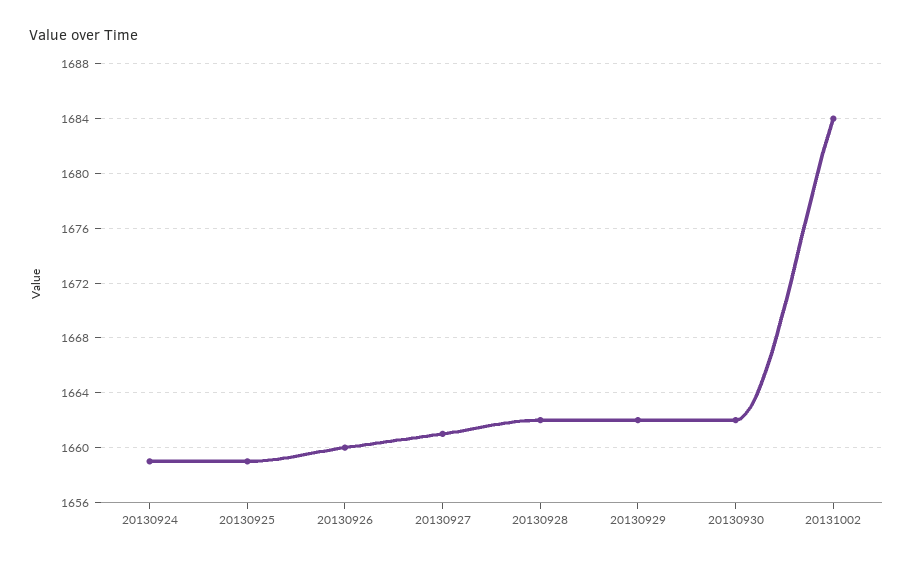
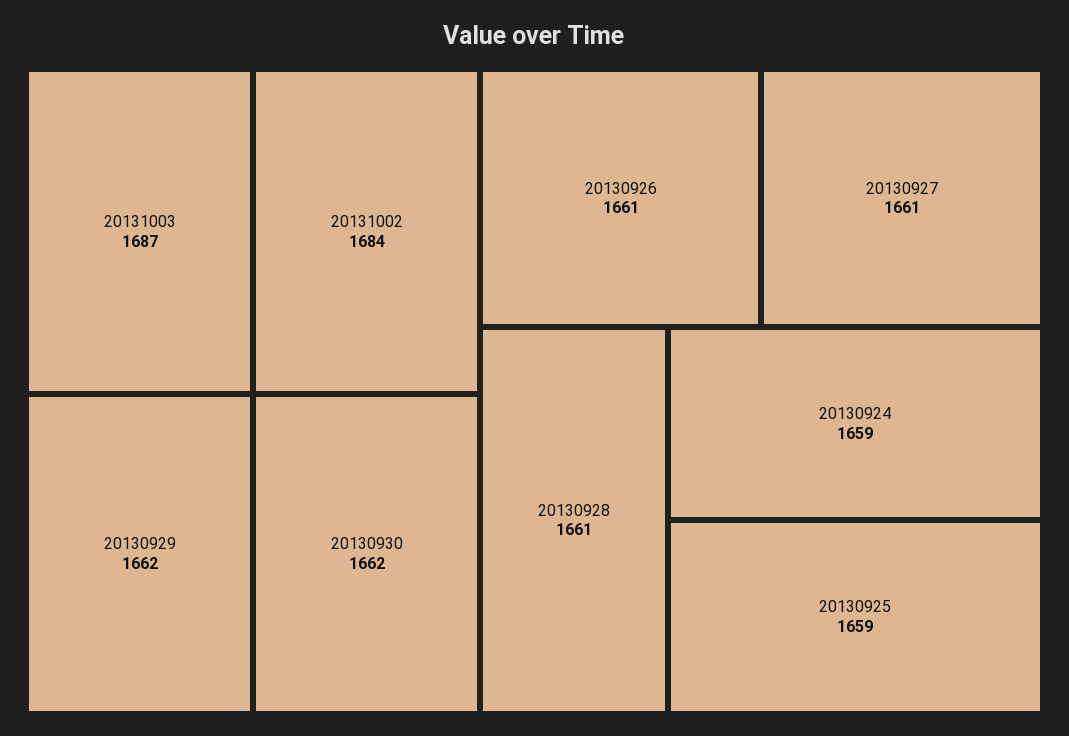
  {
    "20130924": 1659,
    "20130925": 1659,
-   "20130926": 1660,
+   "20130926": 1661,
    "20130927": 1661,
-   "20130928": 1662,
+   "20130928": 1661,
    "20130929": 1662,
    "20130930": 1662,
-   "20131002": 1684
+   "20131002": 1684,
+   "20131003": 1687
  }

